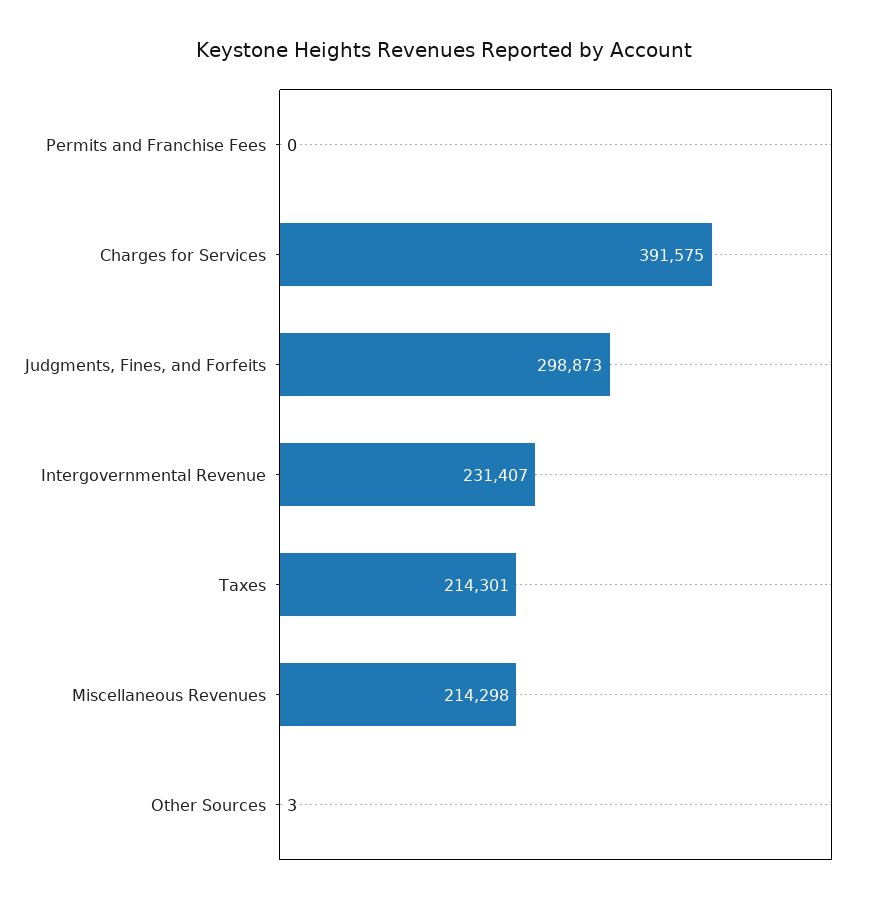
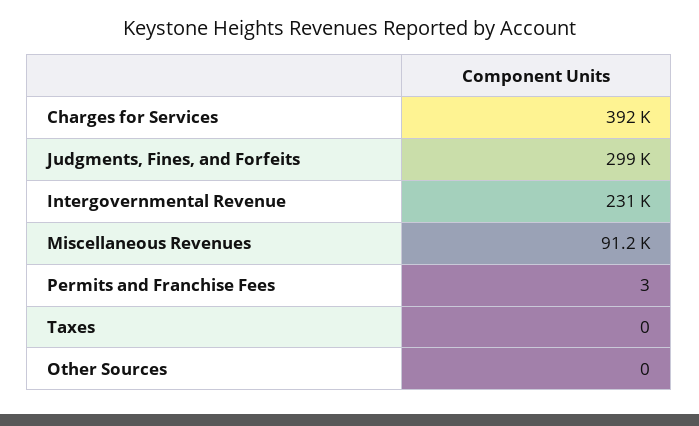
  {
-   "Permits and Franchise Fees": 0,
+   "Permits and Franchise Fees": 3,
    "Charges for Services": 391575,
    "Judgments, Fines, and Forfeits": 298873,
    "Intergovernmental Revenue": 231407,
-   "Taxes": 214301,
+   "Taxes": 0,
-   "Miscellaneous Revenues": 214298,
+   "Miscellaneous Revenues": 91200,
-   "Other Sources": 3
+   "Other Sources": 0
  }

